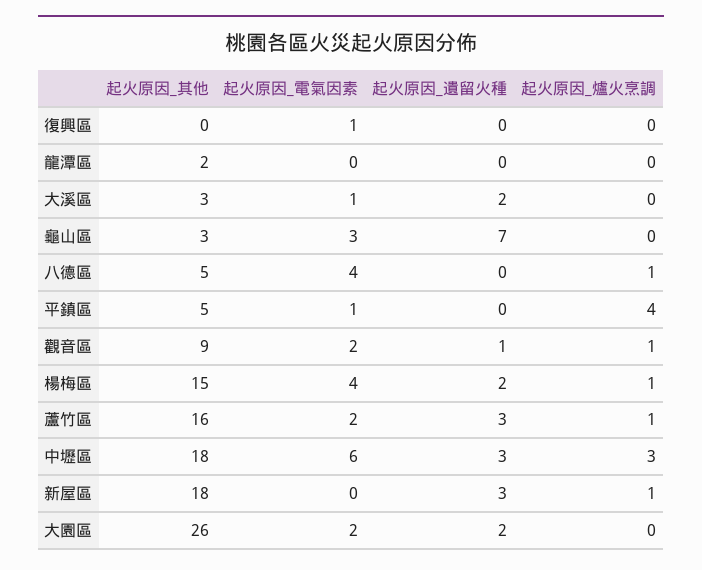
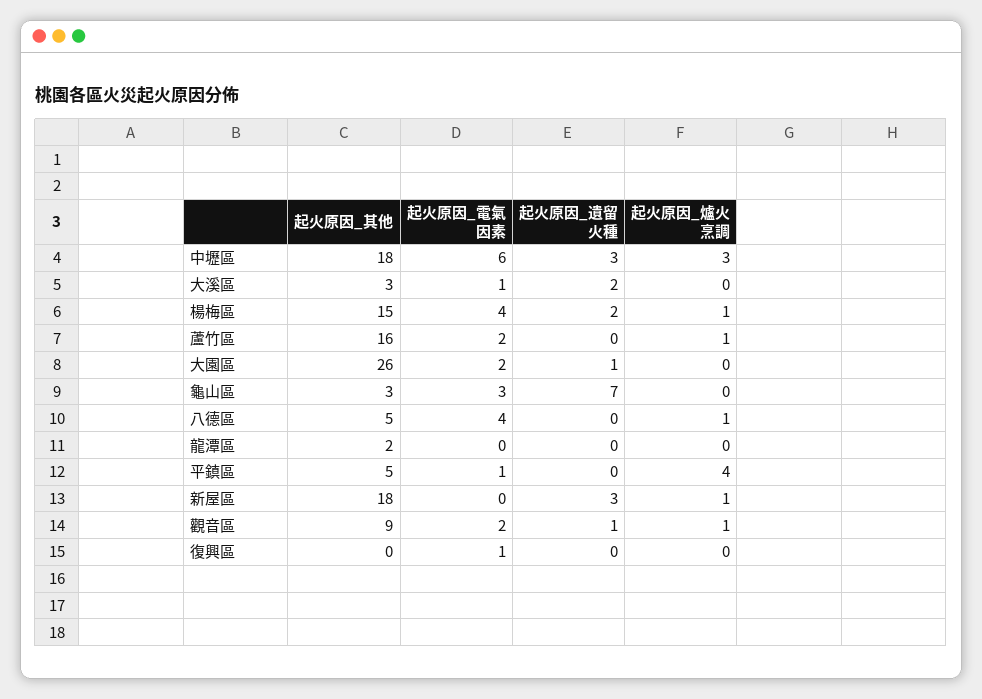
  {
    "起火原因_其他": {
      "復興區": 0,
      "龍潭區": 2,
      "大溪區": 3,
      "龜山區": 3,
      "八德區": 5,
      "平鎮區": 5,
      "觀音區": 9,
      "楊梅區": 15,
      "蘆竹區": 16,
      "中壢區": 18,
      "新屋區": 18,
      "大園區": 26
    },
    "起火原因_電氣因素": {
      "復興區": 1,
      "龍潭區": 0,
      "大溪區": 1,
      "龜山區": 3,
      "八德區": 4,
      "平鎮區": 1,
      "觀音區": 2,
      "楊梅區": 4,
      "蘆竹區": 2,
      "中壢區": 6,
      "新屋區": 0,
      "大園區": 2
    },
    "起火原因_遺留火種": {
      "復興區": 0,
      "龍潭區": 0,
      "大溪區": 2,
      "龜山區": 7,
      "八德區": 0,
      "平鎮區": 0,
      "觀音區": 1,
      "楊梅區": 2,
-     "蘆竹區": 3,
+     "蘆竹區": 0,
      "中壢區": 3,
      "新屋區": 3,
-     "大園區": 2
+     "大園區": 1
    },
    "起火原因_爐火烹調": {
      "復興區": 0,
      "龍潭區": 0,
      "大溪區": 0,
      "龜山區": 0,
      "八德區": 1,
      "平鎮區": 4,
      "觀音區": 1,
      "楊梅區": 1,
      "蘆竹區": 1,
      "中壢區": 3,
      "新屋區": 1,
      "大園區": 0
    }
  }

